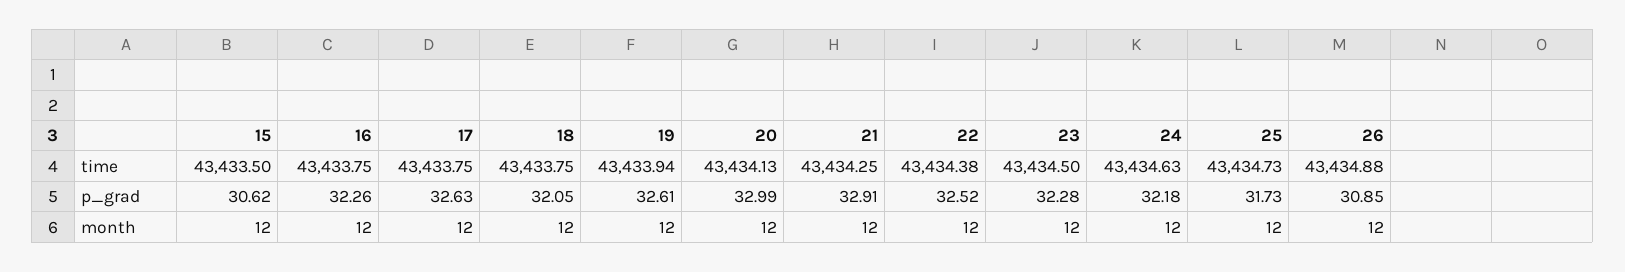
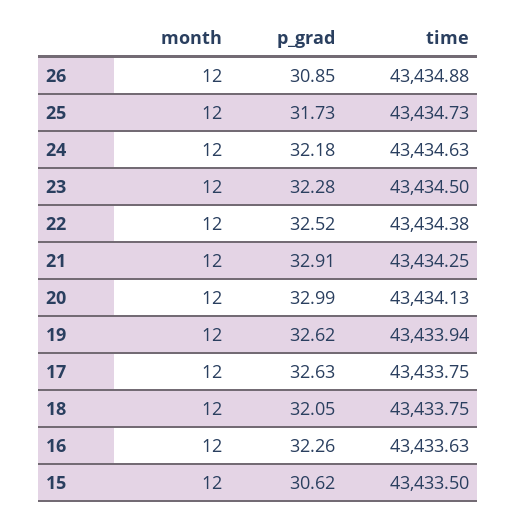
  {
    "15": {
      "time": 43433.5,
      "p_grad": 30.62,
      "month": 12
    },
    "16": {
-     "time": 43433.75,
+     "time": 43433.63,
      "p_grad": 32.26,
      "month": 12
    },
    "17": {
      "time": 43433.75,
      "p_grad": 32.63,
      "month": 12
    },
    "18": {
      "time": 43433.75,
      "p_grad": 32.05,
      "month": 12
    },
    "19": {
      "time": 43433.94,
-     "p_grad": 32.61,
+     "p_grad": 32.62,
      "month": 12
    },
    "20": {
      "time": 43434.13,
      "p_grad": 32.99,
      "month": 12
    },
    "21": {
      "time": 43434.25,
      "p_grad": 32.91,
      "month": 12
    },
    "22": {
      "time": 43434.38,
      "p_grad": 32.52,
      "month": 12
    },
    "23": {
      "time": 43434.5,
      "p_grad": 32.28,
      "month": 12
    },
    "24": {
      "time": 43434.63,
      "p_grad": 32.18,
      "month": 12
    },
    "25": {
      "time": 43434.73,
      "p_grad": 31.73,
      "month": 12
    },
    "26": {
      "time": 43434.88,
      "p_grad": 30.85,
      "month": 12
    }
  }

